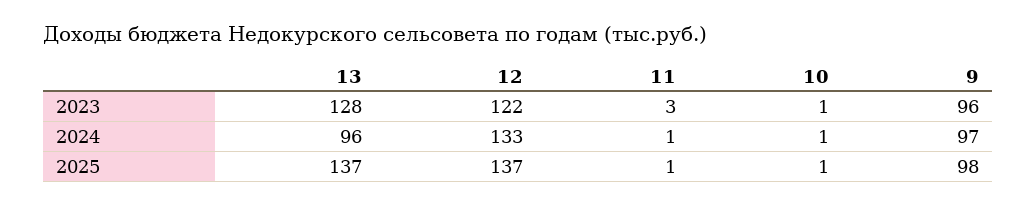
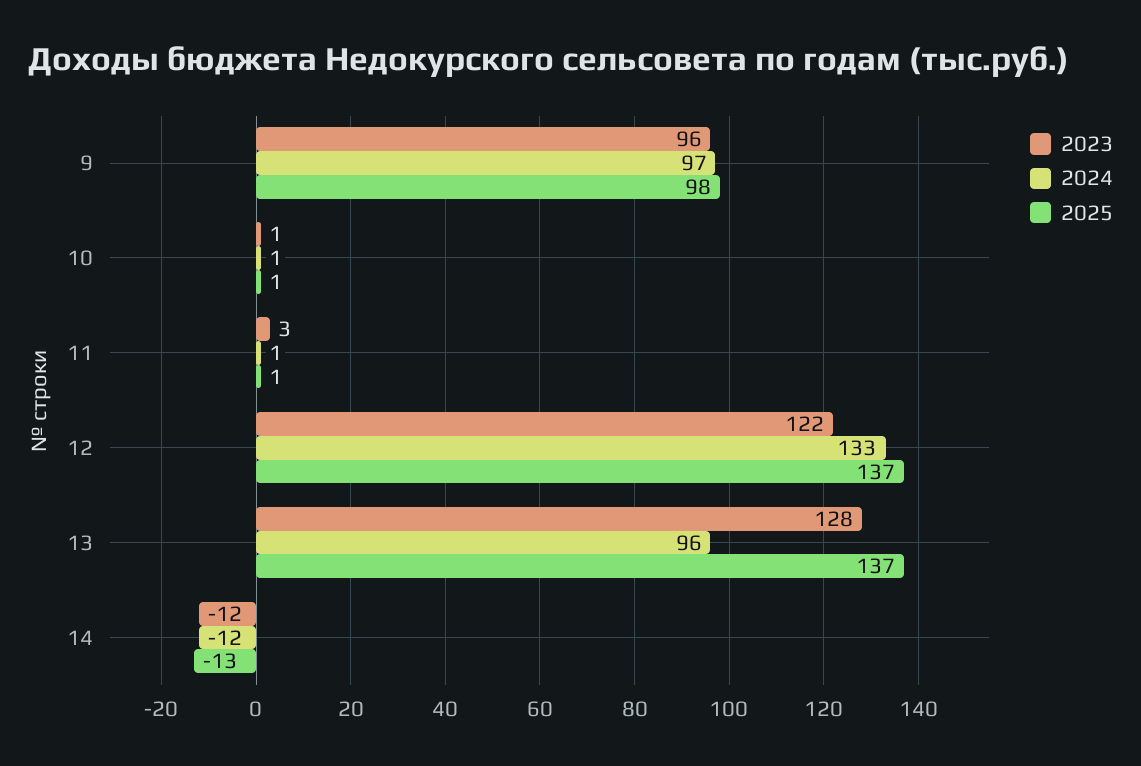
  {
    "2023": {
      "13": 128,
      "12": 122,
      "11": 3,
      "10": 1,
-     "9": 96
+     "9": 96,
+     "14": -12
    },
    "2024": {
      "13": 96,
      "12": 133,
      "11": 1,
      "10": 1,
-     "9": 97
+     "9": 97,
+     "14": -12
    },
    "2025": {
      "13": 137,
      "12": 137,
      "11": 1,
      "10": 1,
-     "9": 98
+     "9": 98,
+     "14": -13
    }
  }

